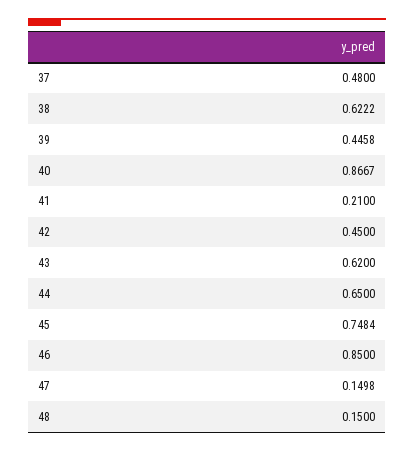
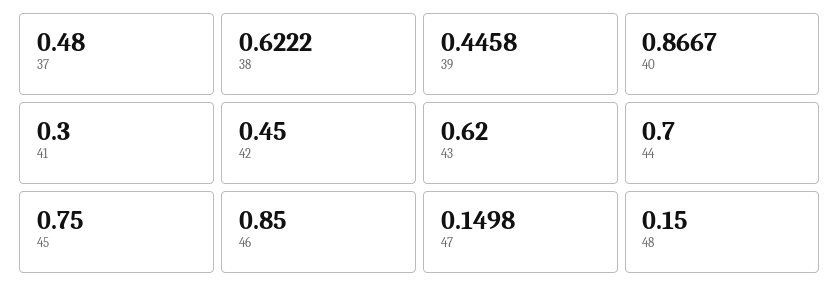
  {
    "37": 0.48,
    "38": 0.6222,
    "39": 0.4458,
    "40": 0.8667,
-   "41": 0.21,
+   "41": 0.3,
    "42": 0.45,
    "43": 0.62,
-   "44": 0.65,
+   "44": 0.7,
-   "45": 0.7484,
+   "45": 0.75,
    "46": 0.85,
    "47": 0.1498,
    "48": 0.15
  }

